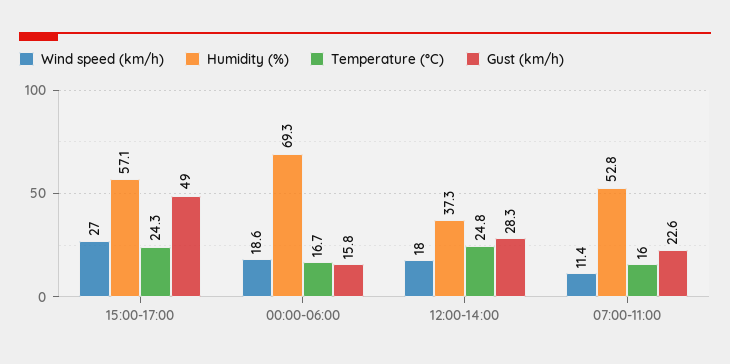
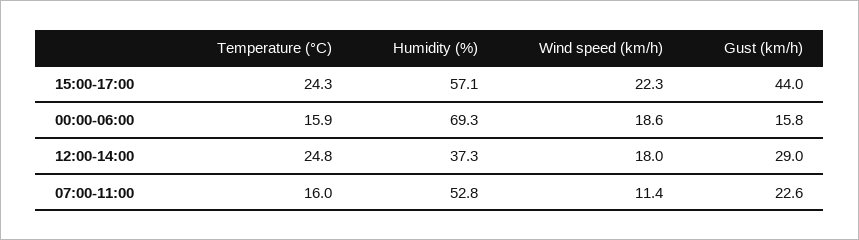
  {
    "Wind speed (km/h)": {
-     "15:00-17:00": 27,
+     "15:00-17:00": 22.3,
      "00:00-06:00": 18.6,
      "12:00-14:00": 18,
      "07:00-11:00": 11.4
    },
    "Humidity (%)": {
      "15:00-17:00": 57.1,
      "00:00-06:00": 69.3,
      "12:00-14:00": 37.3,
      "07:00-11:00": 52.8
    },
    "Temperature (°C)": {
      "15:00-17:00": 24.3,
-     "00:00-06:00": 16.7,
+     "00:00-06:00": 15.9,
      "12:00-14:00": 24.8,
      "07:00-11:00": 16
    },
    "Gust (km/h)": {
-     "15:00-17:00": 49,
+     "15:00-17:00": 44,
      "00:00-06:00": 15.8,
-     "12:00-14:00": 28.3,
+     "12:00-14:00": 29,
      "07:00-11:00": 22.6
    }
  }

